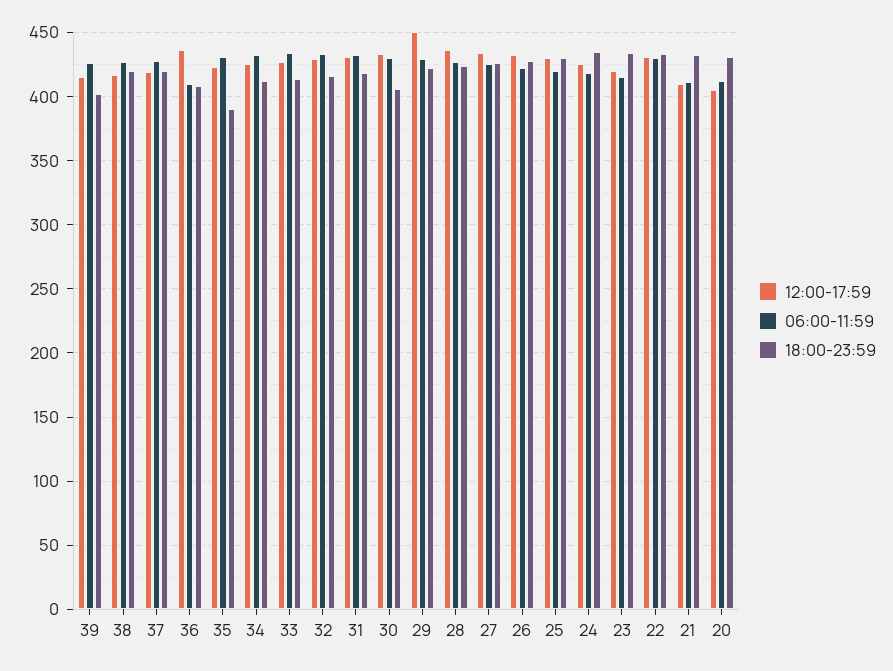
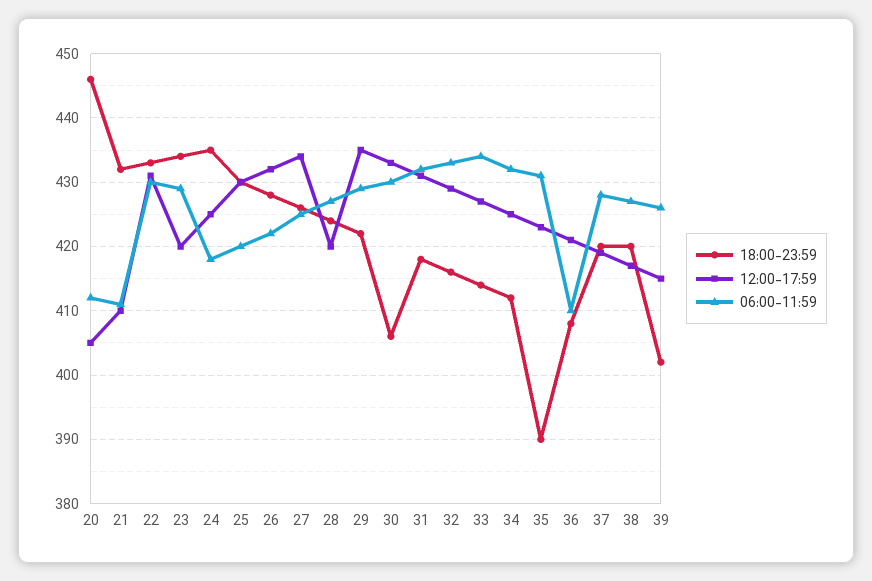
  {
    "12:00-17:59": {
      "39": 415,
      "38": 417,
      "37": 419,
-     "36": 435,
+     "36": 421,
      "35": 423,
      "34": 425,
      "33": 427,
      "32": 429,
      "31": 431,
      "30": 433,
-     "29": 450,
+     "29": 435,
-     "28": 435,
+     "28": 420,
      "27": 434,
      "26": 432,
      "25": 430,
      "24": 425,
      "23": 420,
      "22": 431,
      "21": 410,
      "20": 405
    },
    "06:00-11:59": {
      "39": 426,
      "38": 427,
      "37": 428,
      "36": 410,
      "35": 431,
      "34": 432,
      "33": 434,
      "32": 433,
      "31": 432,
      "30": 430,
      "29": 429,
      "28": 427,
      "27": 425,
      "26": 422,
      "25": 420,
      "24": 418,
-     "23": 415,
+     "23": 429,
      "22": 430,
      "21": 411,
      "20": 412
    },
    "18:00-23:59": {
      "39": 402,
      "38": 420,
      "37": 420,
      "36": 408,
      "35": 390,
      "34": 412,
      "33": 414,
      "32": 416,
      "31": 418,
      "30": 406,
      "29": 422,
      "28": 424,
      "27": 426,
      "26": 428,
      "25": 430,
      "24": 435,
      "23": 434,
      "22": 433,
      "21": 432,
-     "20": 430
+     "20": 446
    }
  }

